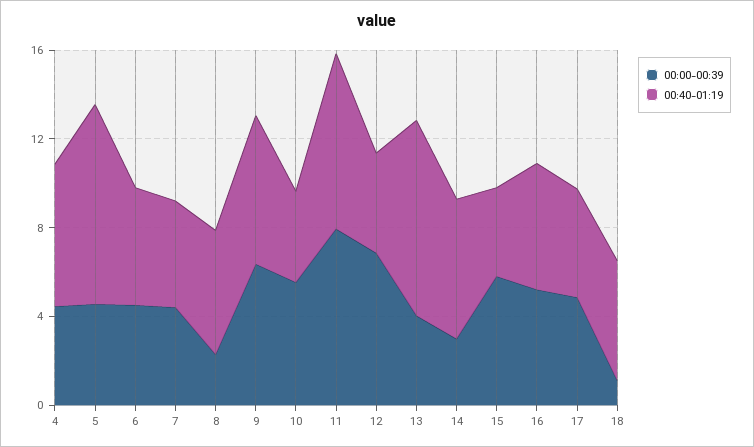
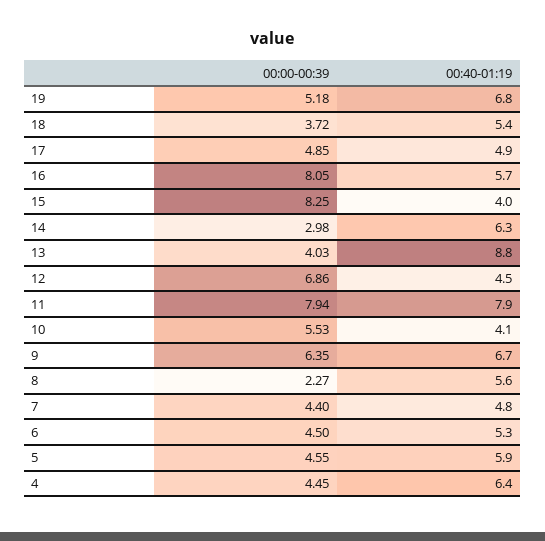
  {
    "00:00-00:39": {
      "4": 4.45,
      "5": 4.55,
      "6": 4.5,
      "7": 4.4,
      "8": 2.27,
      "9": 6.35,
      "10": 5.53,
      "11": 7.94,
      "12": 6.86,
      "13": 4.03,
      "14": 2.98,
-     "15": 6,
+     "15": 8.25,
-     "16": 5,
+     "16": 8.05,
      "17": 4.85,
-     "18": 1
+     "18": 3.72,
+     "19": 5.18
    },
    "00:40-01:19": {
      "4": 6.4,
-     "5": 9,
+     "5": 5.9,
      "6": 5.3,
      "7": 4.8,
      "8": 5.6,
      "9": 6.7,
      "10": 4.1,
      "11": 7.9,
      "12": 4.5,
      "13": 8.8,
      "14": 6.3,
      "15": 4,
      "16": 5.7,
      "17": 4.9,
-     "18": 5.4
+     "18": 5.4,
+     "19": 6.8
    }
  }

